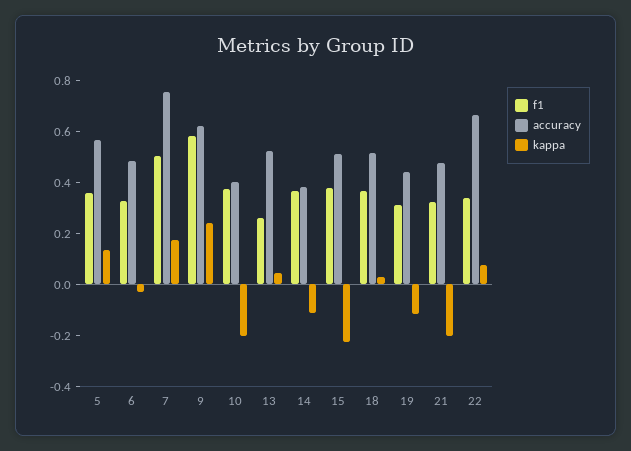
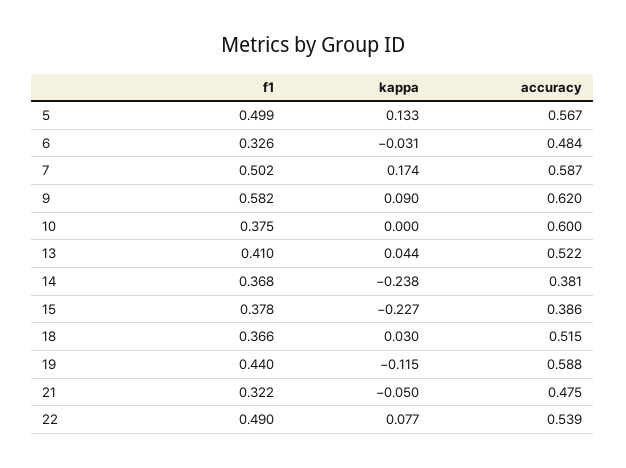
  {
    "f1": {
-     "5": 0.35,
+     "5": 0.499,
      "6": 0.326,
      "7": 0.502,
      "9": 0.582,
      "10": 0.375,
-     "13": 0.25,
+     "13": 0.41,
      "14": 0.368,
      "15": 0.378,
      "18": 0.366,
-     "19": 0.3,
+     "19": 0.44,
      "21": 0.322,
-     "22": 0.35
+     "22": 0.49
    },
    "accuracy": {
      "5": 0.567,
      "6": 0.484,
-     "7": 0.75,
+     "7": 0.587,
      "9": 0.62,
-     "10": 0.4,
+     "10": 0.6,
      "13": 0.522,
      "14": 0.381,
-     "15": 0.5,
+     "15": 0.386,
      "18": 0.515,
-     "19": 0.45,
+     "19": 0.588,
      "21": 0.475,
-     "22": 0.65
+     "22": 0.539
    },
    "kappa": {
      "5": 0.133,
      "6": -0.031,
      "7": 0.174,
-     "9": 0.25,
+     "9": 0.09,
-     "10": -0.2,
+     "10": 0,
      "13": 0.044,
-     "14": -0.1,
+     "14": -0.238,
      "15": -0.227,
      "18": 0.03,
      "19": -0.115,
-     "21": -0.2,
+     "21": -0.05,
      "22": 0.077
    }
  }

